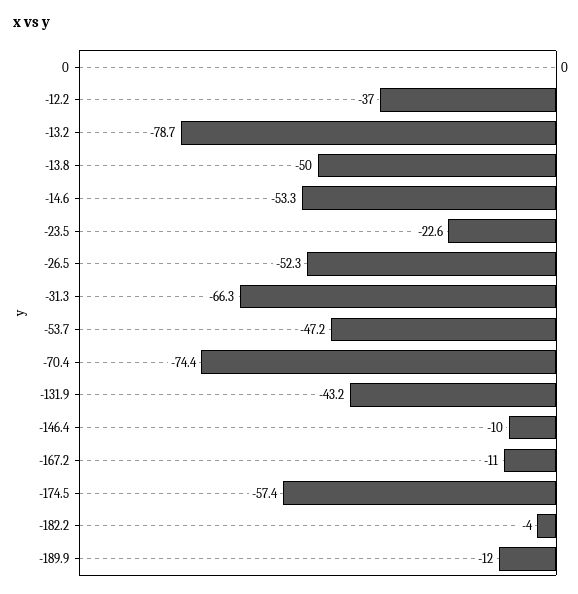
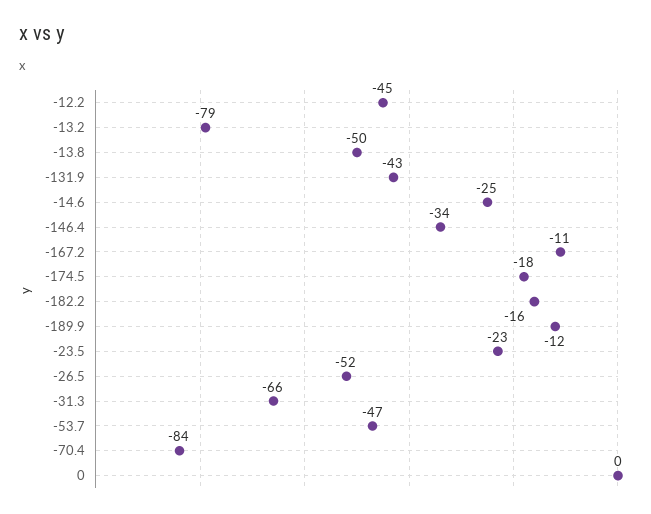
  {
    "0": 0,
-   "-12.2": -37,
+   "-12.2": -45,
    "-13.2": -78.7,
    "-13.8": -50,
-   "-14.6": -53.3,
+   "-14.6": -25,
    "-23.5": -22.6,
    "-26.5": -52.3,
    "-31.3": -66.3,
    "-53.7": -47.2,
-   "-70.4": -74.4,
+   "-70.4": -84,
    "-131.9": -43.2,
-   "-146.4": -10,
+   "-146.4": -34,
    "-167.2": -11,
-   "-174.5": -57.4,
+   "-174.5": -18,
-   "-182.2": -4,
+   "-182.2": -16,
    "-189.9": -12
  }

